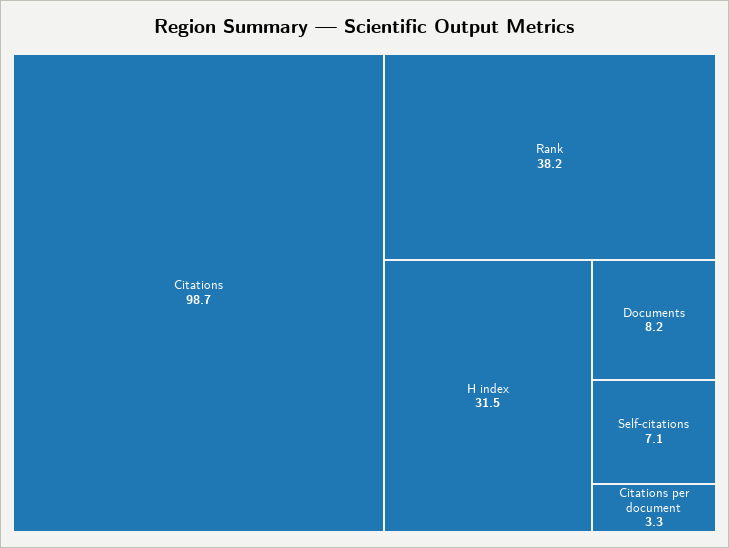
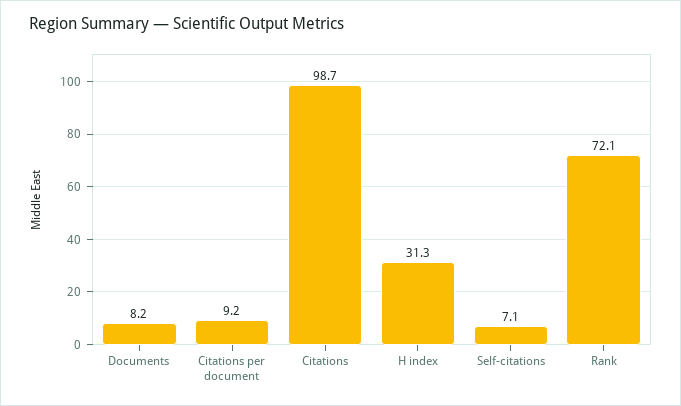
  {
    "Citations": 98.7,
-   "Rank": 38.2,
+   "Rank": 72.1,
-   "H index": 31.5,
+   "H index": 31.3,
    "Documents": 8.2,
    "Self-citations": 7.1,
-   "Citations per document": 3.3
+   "Citations per document": 9.2
  }

